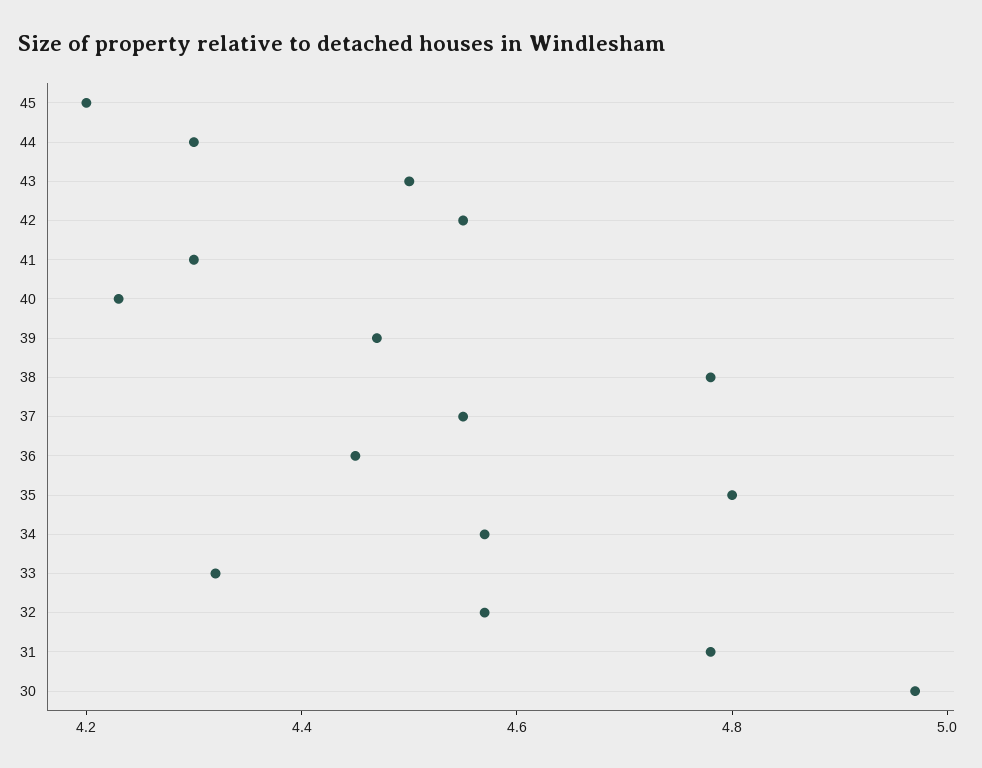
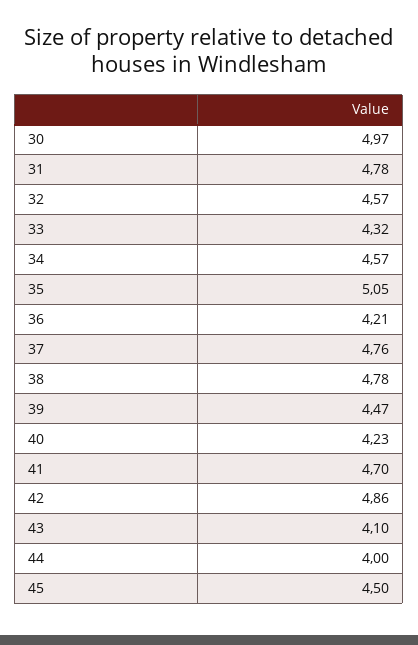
  {
-   "45": 4.2,
+   "45": 4.5,
-   "44": 4.3,
+   "44": 4,
-   "43": 4.5,
+   "43": 4.1,
-   "42": 4.55,
+   "42": 4.86,
-   "41": 4.3,
+   "41": 4.7,
    "40": 4.23,
    "39": 4.47,
    "38": 4.78,
-   "37": 4.55,
+   "37": 4.76,
-   "36": 4.45,
+   "36": 4.21,
-   "35": 4.8,
+   "35": 5.05,
    "34": 4.57,
    "33": 4.32,
    "32": 4.57,
    "31": 4.78,
    "30": 4.97
  }

